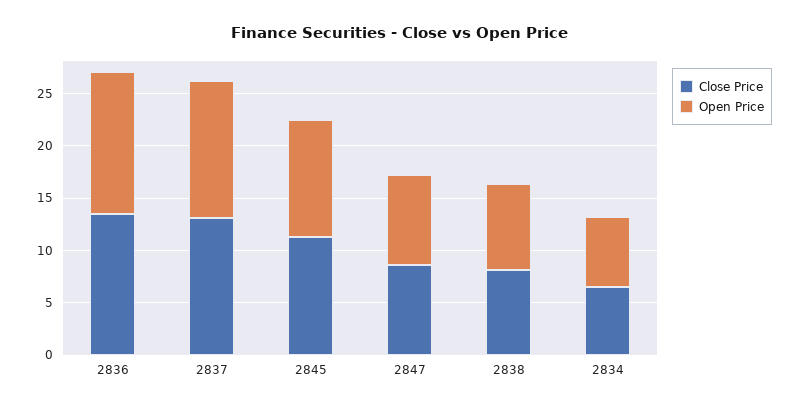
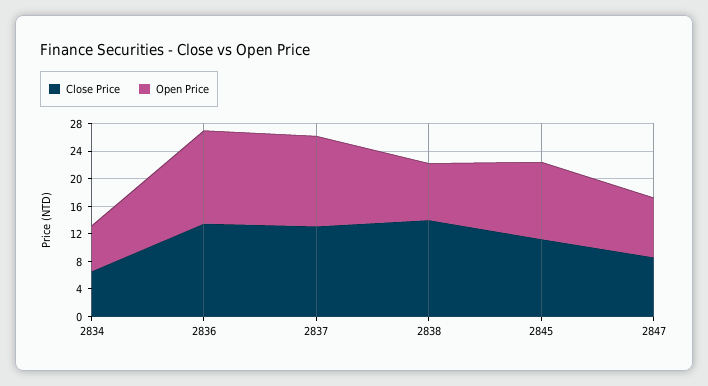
  {
    "Close Price": {
      "2836": 14,
      "2837": 13,
      "2845": 11,
      "2847": 9,
-     "2838": 8,
+     "2838": 14,
      "2834": 7
    },
    "Open Price": {
      "2836": 14,
      "2837": 13,
      "2845": 11,
      "2847": 9,
      "2838": 8,
      "2834": 7
    }
  }

